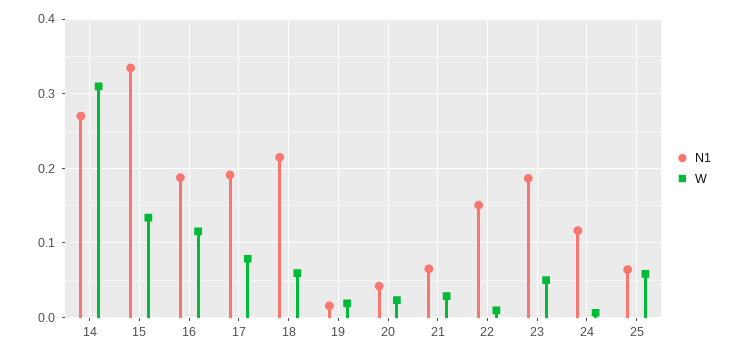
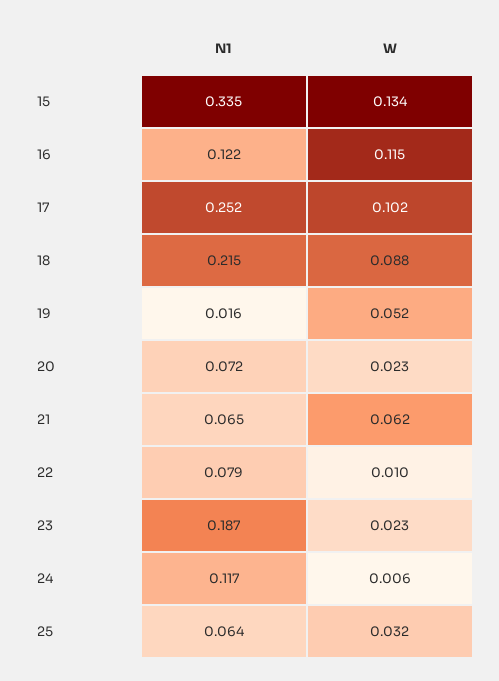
  {
    "N1": {
-     "14": 0.27,
      "15": 0.335,
-     "16": 0.19,
+     "16": 0.122,
-     "17": 0.19,
+     "17": 0.252,
      "18": 0.215,
      "19": 0.016,
-     "20": 0.04,
+     "20": 0.072,
      "21": 0.065,
-     "22": 0.15,
+     "22": 0.079,
      "23": 0.187,
      "24": 0.117,
      "25": 0.064
    },
    "W": {
-     "14": 0.31,
      "15": 0.134,
      "16": 0.115,
-     "17": 0.08,
+     "17": 0.102,
-     "18": 0.06,
+     "18": 0.088,
-     "19": 0.02,
+     "19": 0.052,
      "20": 0.023,
-     "21": 0.03,
+     "21": 0.062,
      "22": 0.01,
-     "23": 0.05,
+     "23": 0.023,
      "24": 0.006,
-     "25": 0.06
+     "25": 0.032
    }
  }

